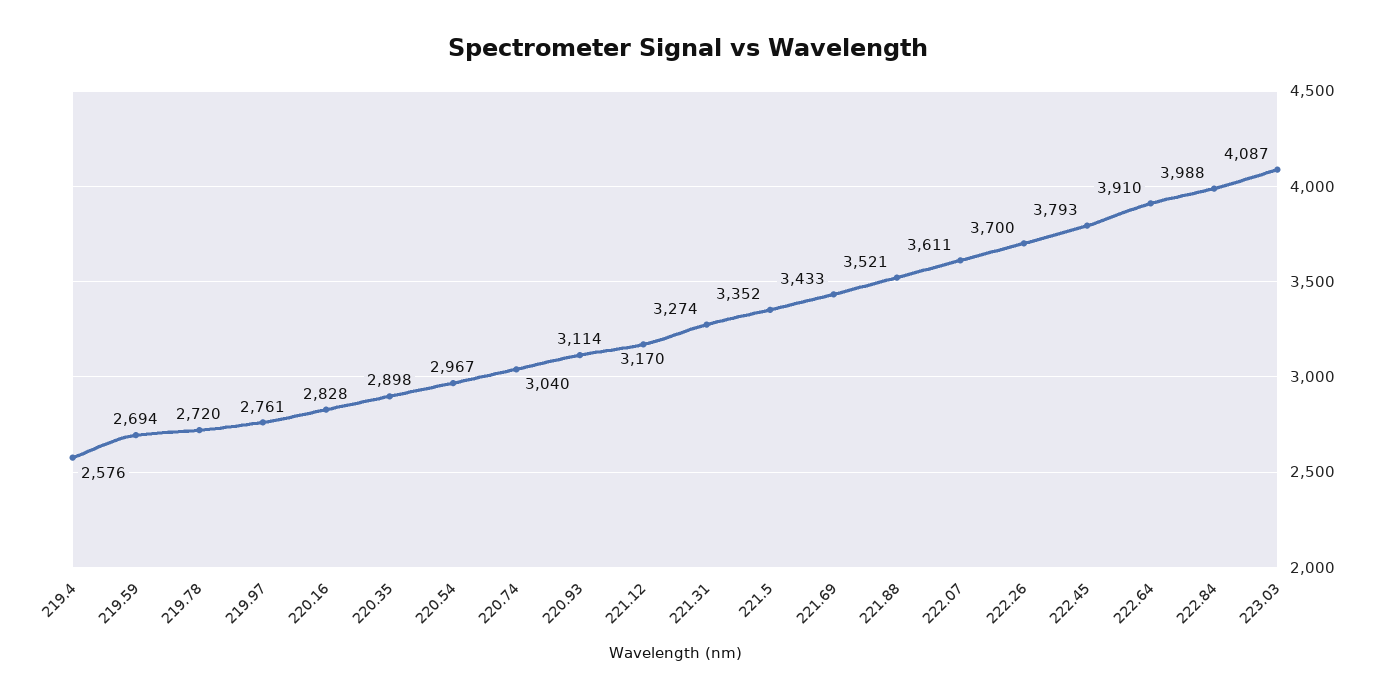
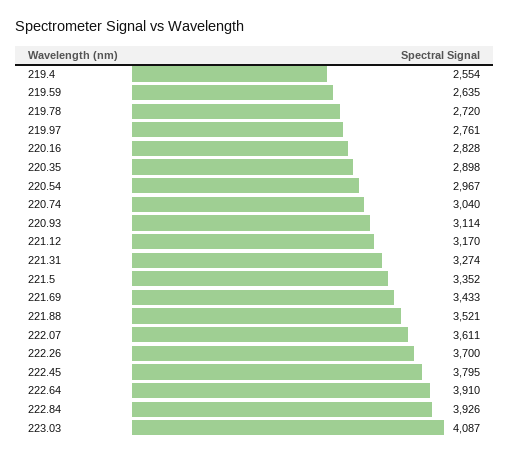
  {
-   "219.4": 2576,
+   "219.4": 2554,
-   "219.59": 2694,
+   "219.59": 2635,
    "219.78": 2720,
    "219.97": 2761,
    "220.16": 2828,
    "220.35": 2898,
    "220.54": 2967,
    "220.74": 3040,
    "220.93": 3114,
    "221.12": 3170,
    "221.31": 3274,
    "221.5": 3352,
    "221.69": 3433,
    "221.88": 3521,
    "222.07": 3611,
    "222.26": 3700,
-   "222.45": 3793,
+   "222.45": 3795,
    "222.64": 3910,
-   "222.84": 3988,
+   "222.84": 3926,
    "223.03": 4087
  }

